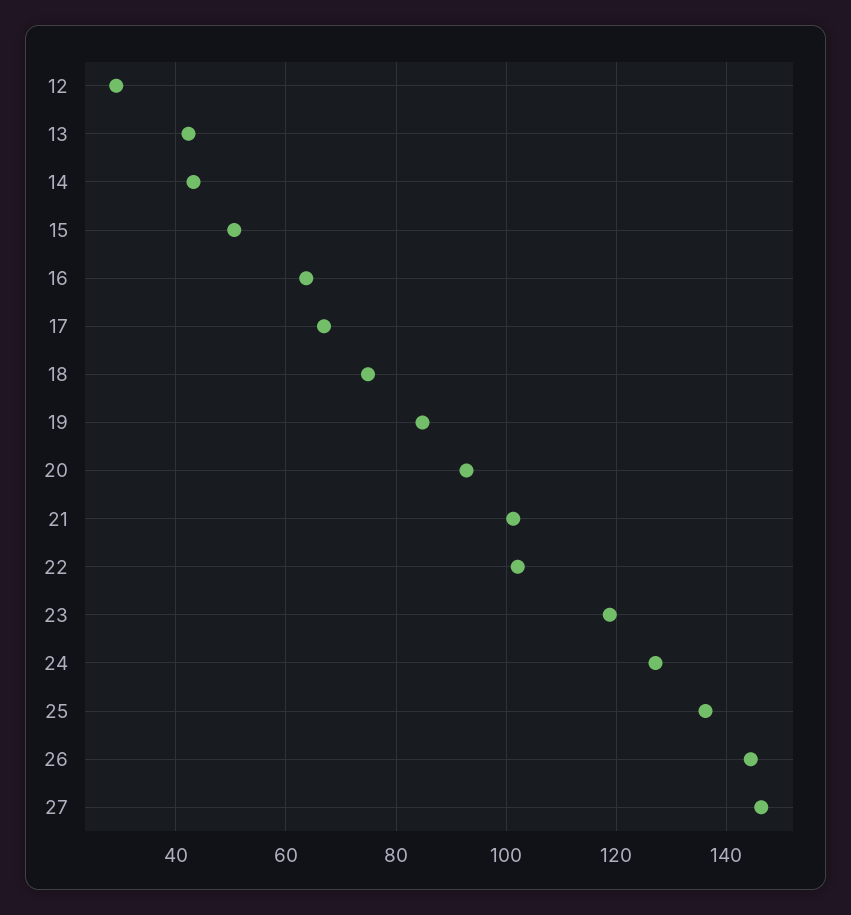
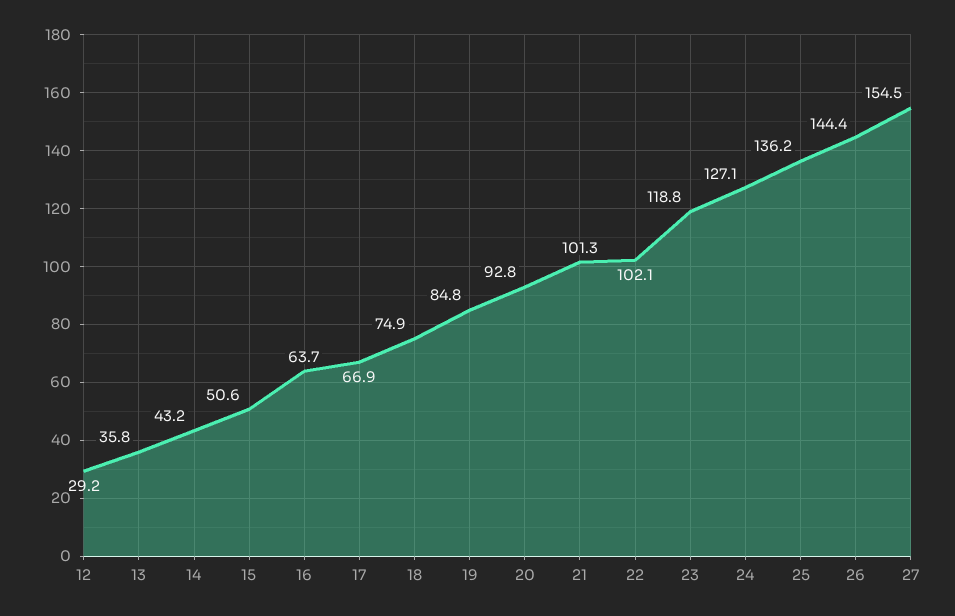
  {
    "12": 29.2,
-   "13": 42,
+   "13": 35.8,
    "14": 43.2,
    "15": 50.6,
    "16": 63.7,
    "17": 66.9,
    "18": 74.9,
    "19": 84.8,
    "20": 92.8,
    "21": 101.3,
    "22": 102.1,
    "23": 118.8,
    "24": 127.1,
    "25": 136.2,
    "26": 144.4,
-   "27": 146
+   "27": 154.5
  }

